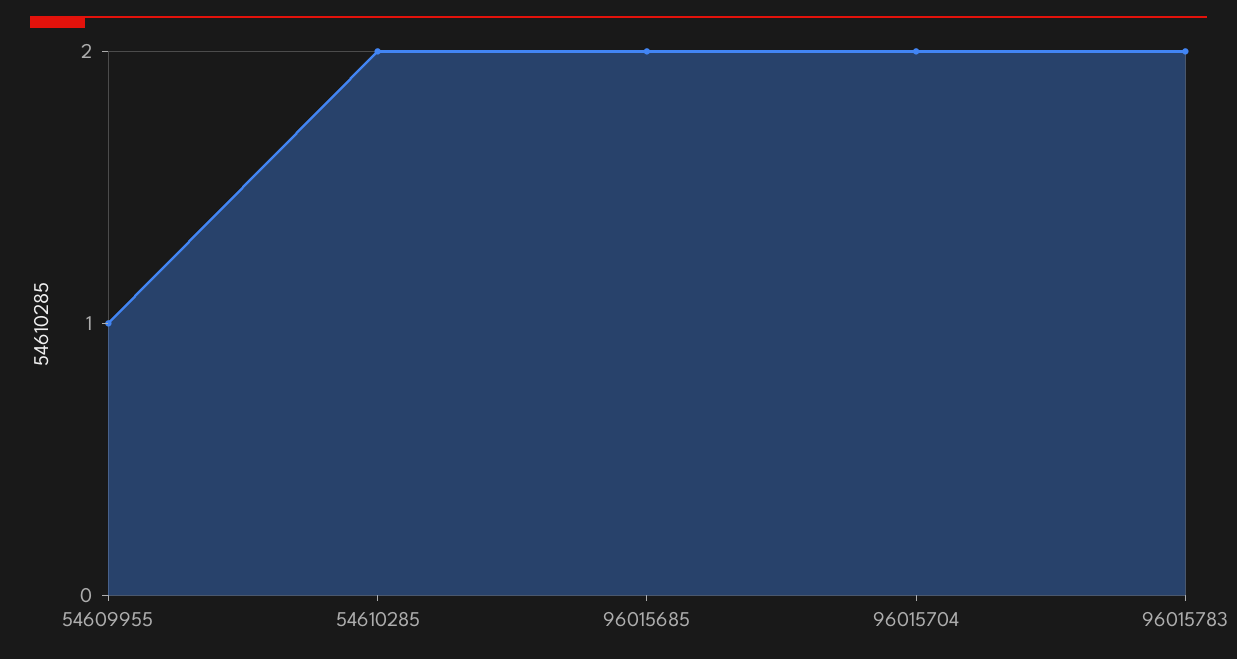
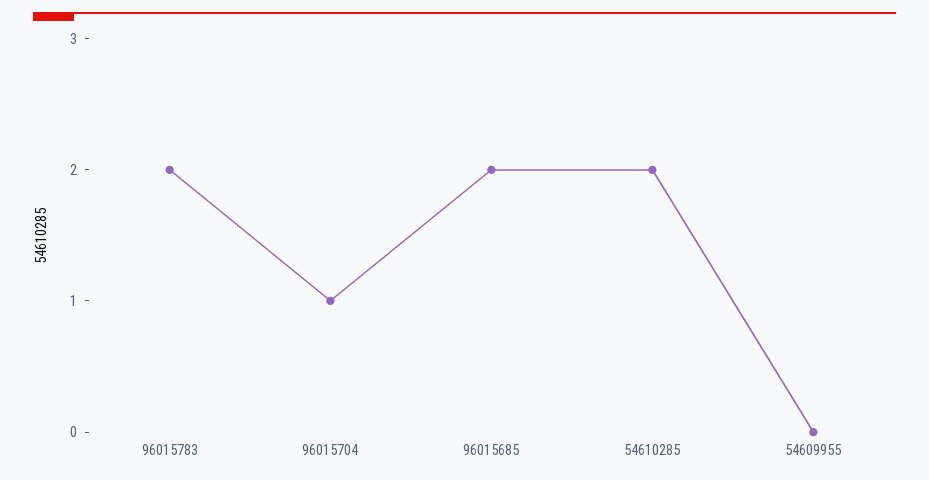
  {
-   "54609955": 1,
+   "54609955": 0,
    "54610285": 2,
    "96015685": 2,
-   "96015704": 2,
+   "96015704": 1,
    "96015783": 2
  }

